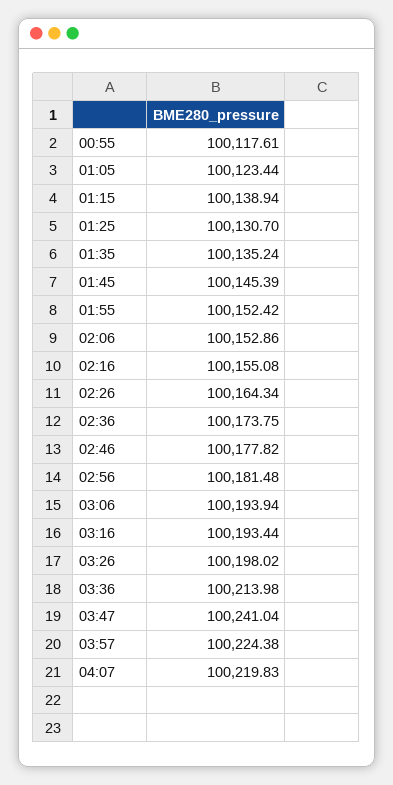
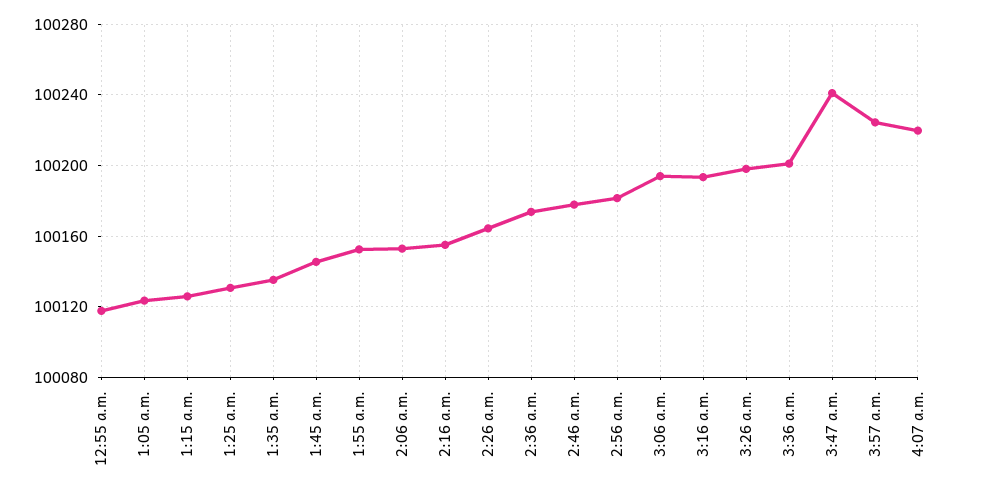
  {
    "00:55": 100117.61,
    "01:05": 100123.44,
-   "01:15": 100138.94,
+   "01:15": 100125,
    "01:25": 100130.7,
    "01:35": 100135.24,
    "01:45": 100145.39,
    "01:55": 100152.42,
    "02:06": 100152.86,
    "02:16": 100155.08,
    "02:26": 100164.34,
    "02:36": 100173.75,
    "02:46": 100177.82,
    "02:56": 100181.48,
    "03:06": 100193.94,
    "03:16": 100193.44,
    "03:26": 100198.02,
-   "03:36": 100213.98,
+   "03:36": 100200,
    "03:47": 100241.04,
    "03:57": 100224.38,
    "04:07": 100219.83
  }

